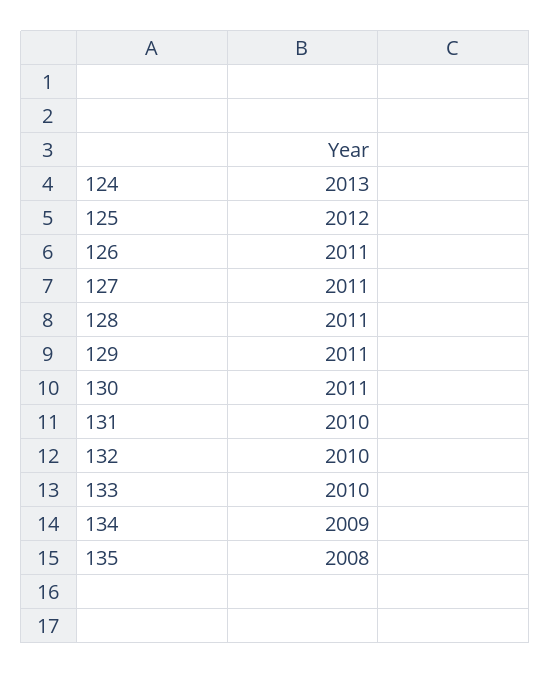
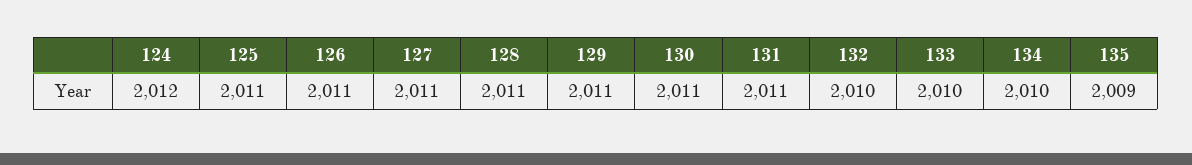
  {
-   "124": 2013,
+   "124": 2012,
-   "125": 2012,
+   "125": 2011,
    "126": 2011,
    "127": 2011,
    "128": 2011,
    "129": 2011,
    "130": 2011,
-   "131": 2010,
+   "131": 2011,
    "132": 2010,
    "133": 2010,
-   "134": 2009,
+   "134": 2010,
-   "135": 2008
+   "135": 2009
  }

